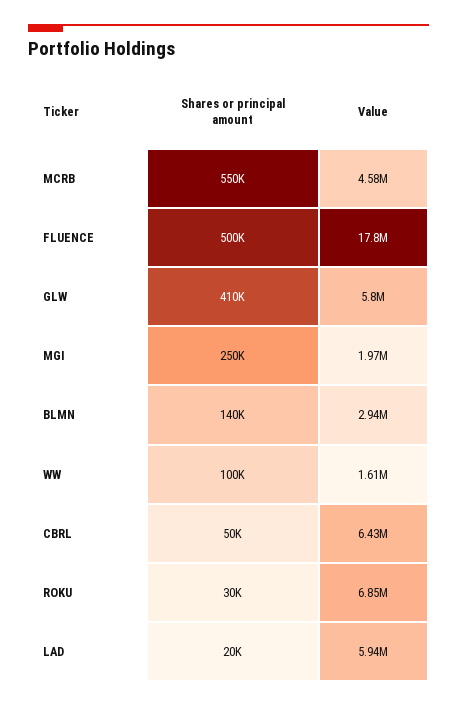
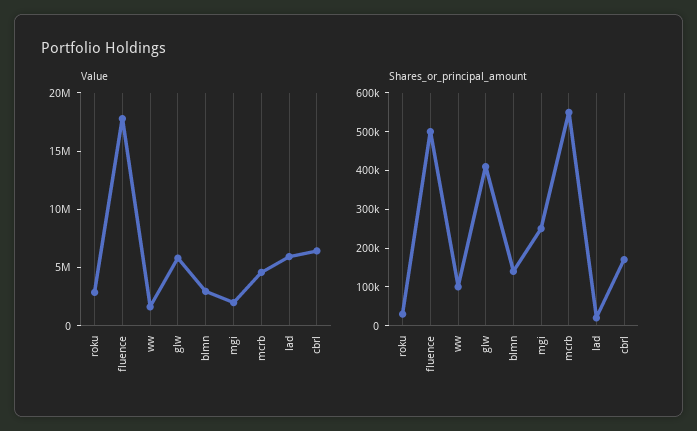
  {
    "Shares or principal amount": {
      "MCRB": 550000,
      "FLUENCE": 500000,
      "GLW": 410000,
      "MGI": 250000,
      "BLMN": 140000,
      "WW": 100000,
-     "CBRL": 50000,
+     "CBRL": 175000,
      "ROKU": 30000,
      "LAD": 20000
    },
    "Value": {
      "MCRB": 4580000,
      "FLUENCE": 17800000,
      "GLW": 5800000,
      "MGI": 1970000,
      "BLMN": 2940000,
      "WW": 1610000,
      "CBRL": 6430000,
-     "ROKU": 6850000,
+     "ROKU": 3000000,
      "LAD": 5940000
    }
  }

